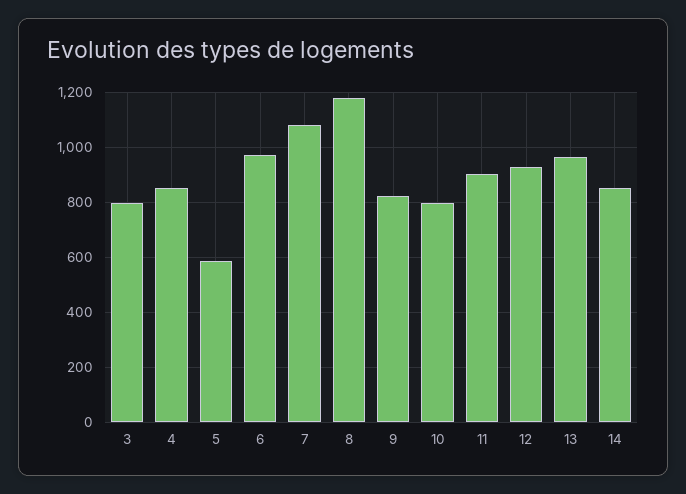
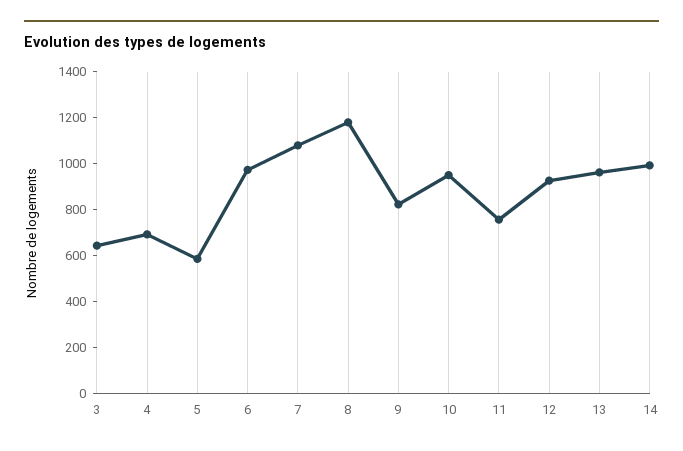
  {
-   "3": 800,
+   "3": 650,
-   "4": 850,
+   "4": 700,
    "5": 575,
    "6": 975,
    "7": 1075,
    "8": 1175,
    "9": 825,
-   "10": 800,
+   "10": 950,
-   "11": 900,
+   "11": 750,
    "12": 925,
    "13": 975,
-   "14": 850
+   "14": 1000
  }

